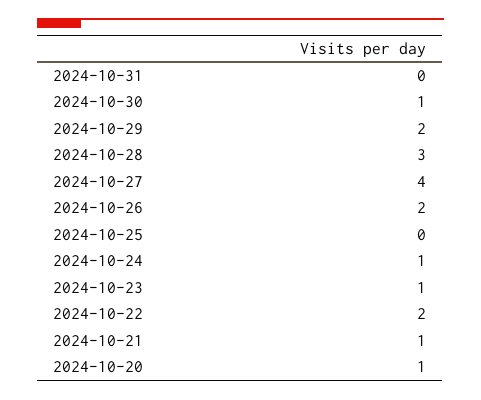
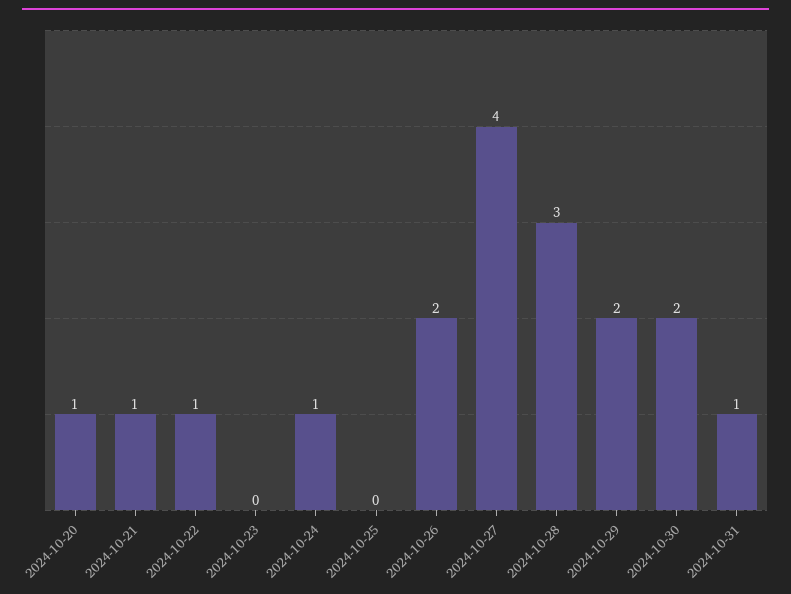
  {
-   "2024-10-31": 0,
+   "2024-10-31": 1,
-   "2024-10-30": 1,
+   "2024-10-30": 2,
    "2024-10-29": 2,
    "2024-10-28": 3,
    "2024-10-27": 4,
    "2024-10-26": 2,
    "2024-10-25": 0,
    "2024-10-24": 1,
-   "2024-10-23": 1,
+   "2024-10-23": 0,
-   "2024-10-22": 2,
+   "2024-10-22": 1,
    "2024-10-21": 1,
    "2024-10-20": 1
  }

